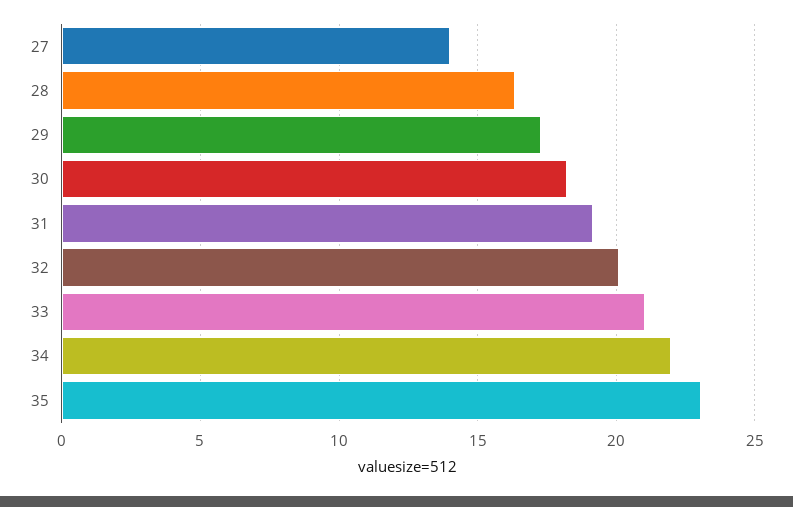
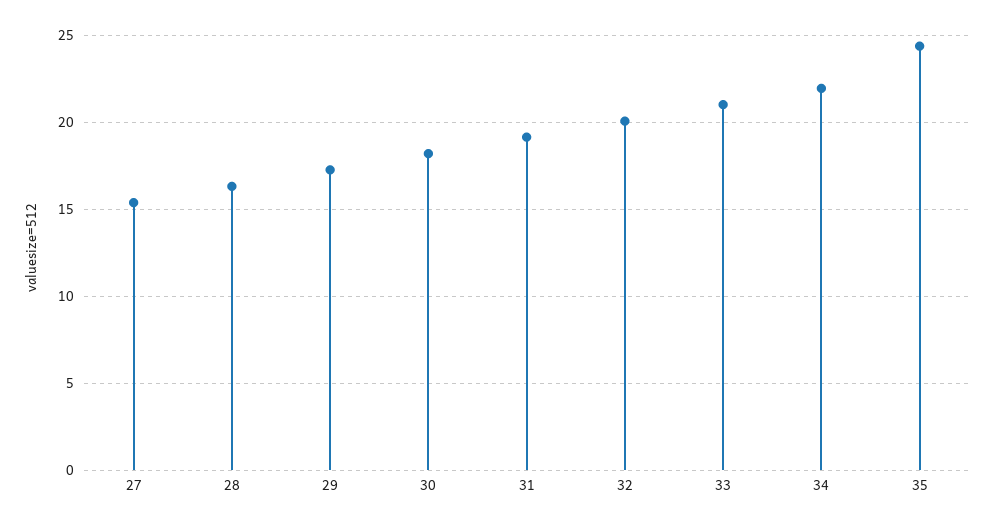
  {
-   "27": 14,
+   "27": 15.5,
    "28": 16.5,
    "29": 17.5,
    "30": 18,
    "31": 19,
    "32": 20,
    "33": 21,
    "34": 22,
-   "35": 23
+   "35": 24.5
  }

